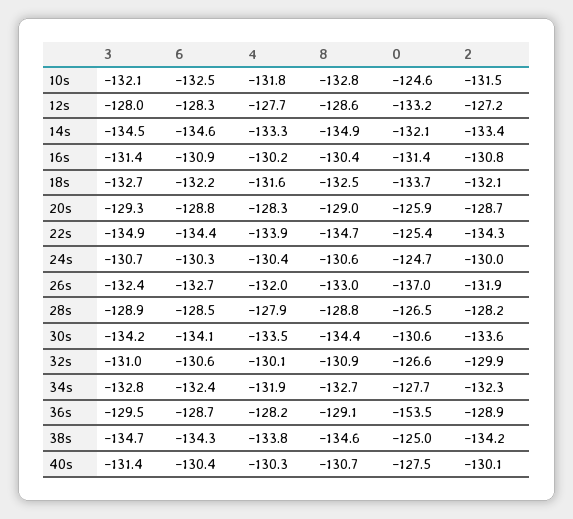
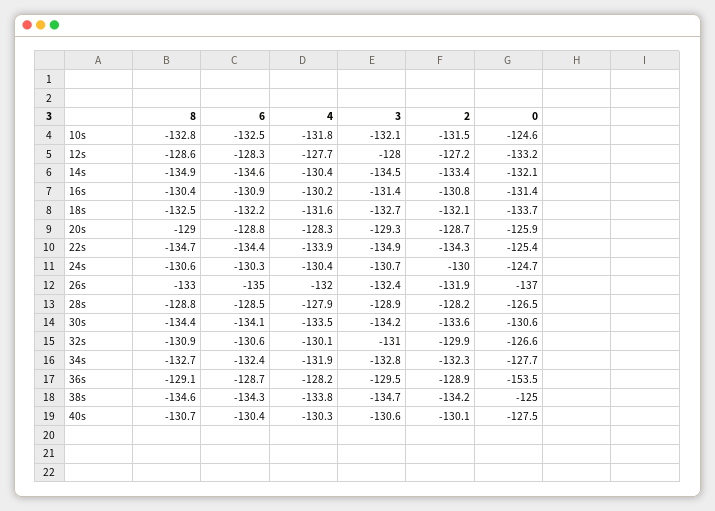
  {
    "3": {
      "10s": -132.1,
      "12s": -128,
      "14s": -134.5,
      "16s": -131.4,
      "18s": -132.7,
      "20s": -129.3,
      "22s": -134.9,
      "24s": -130.7,
      "26s": -132.4,
      "28s": -128.9,
      "30s": -134.2,
      "32s": -131,
      "34s": -132.8,
      "36s": -129.5,
      "38s": -134.7,
-     "40s": -131.4
+     "40s": -130.6
    },
    "6": {
      "10s": -132.5,
      "12s": -128.3,
      "14s": -134.6,
      "16s": -130.9,
      "18s": -132.2,
      "20s": -128.8,
      "22s": -134.4,
      "24s": -130.3,
-     "26s": -132.7,
+     "26s": -135,
      "28s": -128.5,
      "30s": -134.1,
      "32s": -130.6,
      "34s": -132.4,
      "36s": -128.7,
      "38s": -134.3,
      "40s": -130.4
    },
    "4": {
      "10s": -131.8,
      "12s": -127.7,
-     "14s": -133.3,
+     "14s": -130.4,
      "16s": -130.2,
      "18s": -131.6,
      "20s": -128.3,
      "22s": -133.9,
      "24s": -130.4,
      "26s": -132,
      "28s": -127.9,
      "30s": -133.5,
      "32s": -130.1,
      "34s": -131.9,
      "36s": -128.2,
      "38s": -133.8,
      "40s": -130.3
    },
    "8": {
      "10s": -132.8,
      "12s": -128.6,
      "14s": -134.9,
      "16s": -130.4,
      "18s": -132.5,
      "20s": -129,
      "22s": -134.7,
      "24s": -130.6,
      "26s": -133,
      "28s": -128.8,
      "30s": -134.4,
      "32s": -130.9,
      "34s": -132.7,
      "36s": -129.1,
      "38s": -134.6,
      "40s": -130.7
    },
    "0": {
      "10s": -124.6,
      "12s": -133.2,
      "14s": -132.1,
      "16s": -131.4,
      "18s": -133.7,
      "20s": -125.9,
      "22s": -125.4,
      "24s": -124.7,
      "26s": -137,
      "28s": -126.5,
      "30s": -130.6,
      "32s": -126.6,
      "34s": -127.7,
      "36s": -153.5,
      "38s": -125,
      "40s": -127.5
    },
    "2": {
      "10s": -131.5,
      "12s": -127.2,
      "14s": -133.4,
      "16s": -130.8,
      "18s": -132.1,
      "20s": -128.7,
      "22s": -134.3,
      "24s": -130,
      "26s": -131.9,
      "28s": -128.2,
      "30s": -133.6,
      "32s": -129.9,
      "34s": -132.3,
      "36s": -128.9,
      "38s": -134.2,
      "40s": -130.1
    }
  }

